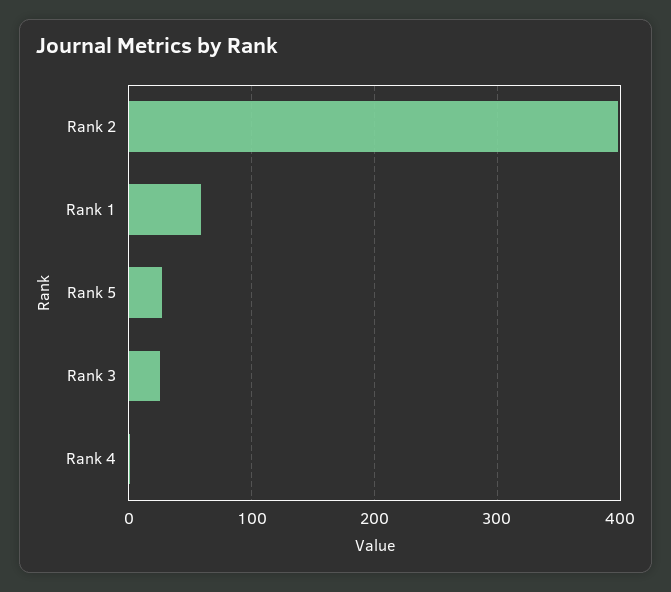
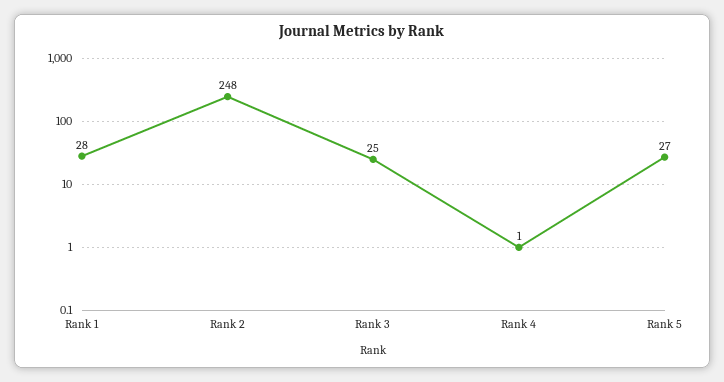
  {
-   "Rank 2": 400,
+   "Rank 2": 248,
-   "Rank 1": 60,
+   "Rank 1": 28,
    "Rank 5": 27,
    "Rank 3": 25,
    "Rank 4": 1
  }

